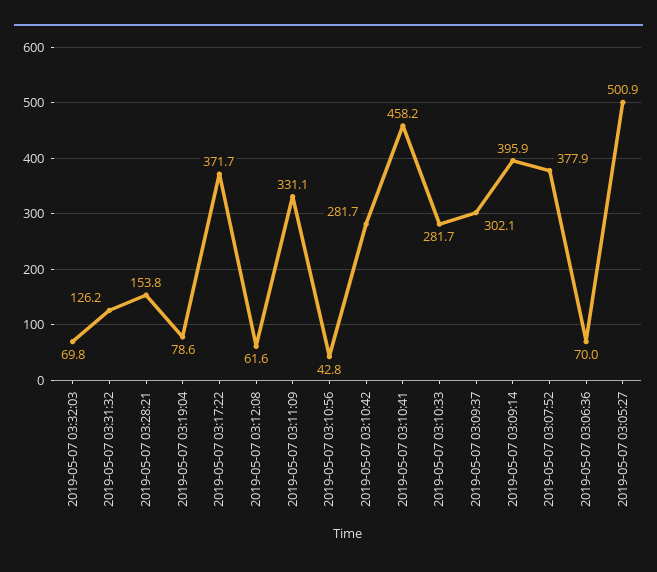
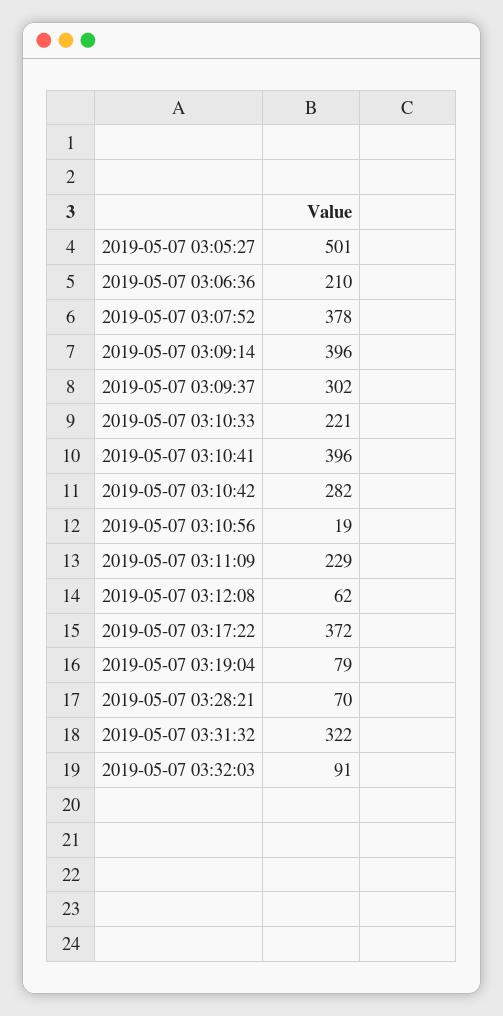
  {
-   "2019-05-07 03:32:03": 69.8,
+   "2019-05-07 03:32:03": 91,
-   "2019-05-07 03:31:32": 126.2,
+   "2019-05-07 03:31:32": 322,
-   "2019-05-07 03:28:21": 153.8,
+   "2019-05-07 03:28:21": 70,
    "2019-05-07 03:19:04": 78.6,
    "2019-05-07 03:17:22": 371.7,
    "2019-05-07 03:12:08": 61.6,
-   "2019-05-07 03:11:09": 331.1,
+   "2019-05-07 03:11:09": 229,
-   "2019-05-07 03:10:56": 42.8,
+   "2019-05-07 03:10:56": 19,
    "2019-05-07 03:10:42": 281.7,
-   "2019-05-07 03:10:41": 458.2,
+   "2019-05-07 03:10:41": 396,
-   "2019-05-07 03:10:33": 281.7,
+   "2019-05-07 03:10:33": 221,
    "2019-05-07 03:09:37": 302.1,
    "2019-05-07 03:09:14": 395.9,
    "2019-05-07 03:07:52": 377.9,
-   "2019-05-07 03:06:36": 70,
+   "2019-05-07 03:06:36": 210,
    "2019-05-07 03:05:27": 500.9
  }

